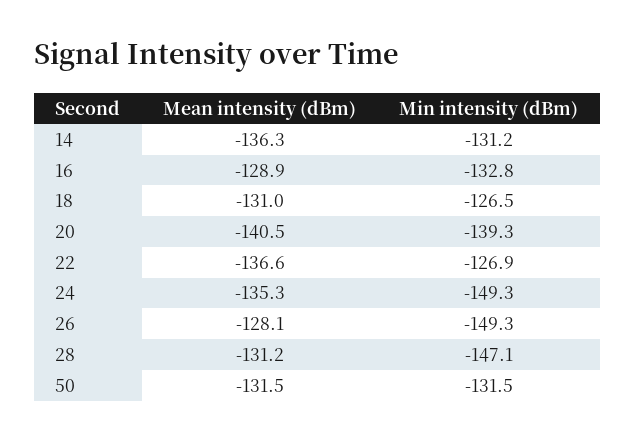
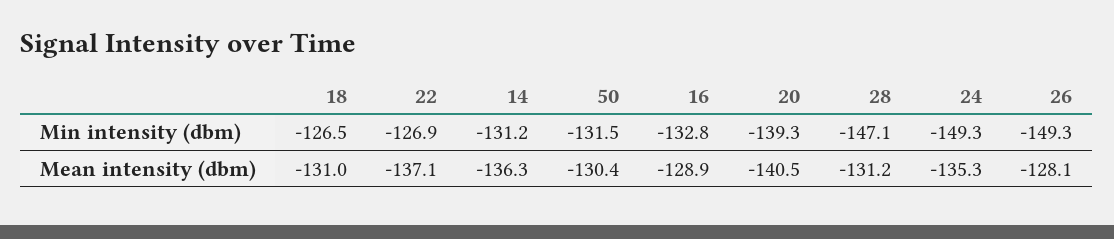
  {
    "Mean intensity (dBm)": {
      "14": -136.3,
      "16": -128.9,
      "18": -131,
      "20": -140.5,
-     "22": -136.6,
+     "22": -137.1,
      "24": -135.3,
      "26": -128.1,
      "28": -131.2,
-     "50": -131.5
+     "50": -130.4
    },
    "Min intensity (dBm)": {
      "14": -131.2,
      "16": -132.8,
      "18": -126.5,
      "20": -139.3,
      "22": -126.9,
      "24": -149.3,
      "26": -149.3,
      "28": -147.1,
      "50": -131.5
    }
  }

